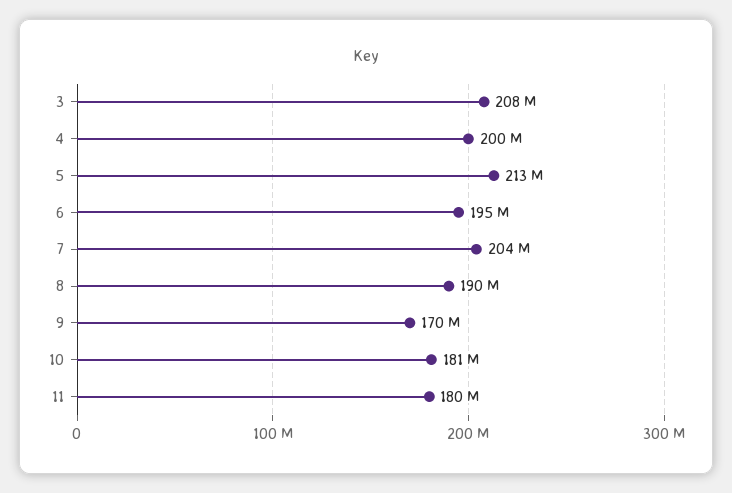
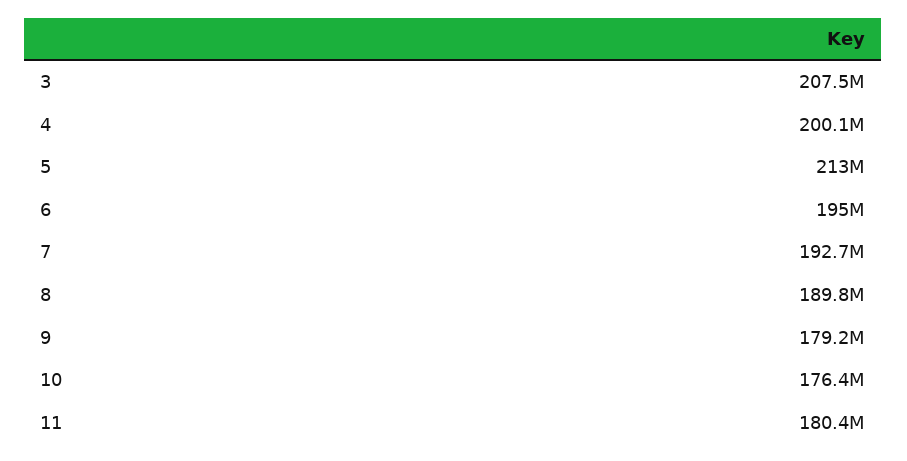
  {
    "3": 207500000,
    "4": 200100000,
    "5": 213000000,
    "6": 195000000,
-   "7": 204000000,
+   "7": 192700000,
    "8": 189800000,
-   "9": 170000000,
+   "9": 179200000,
-   "10": 181000000,
+   "10": 176400000,
    "11": 180400000
  }

